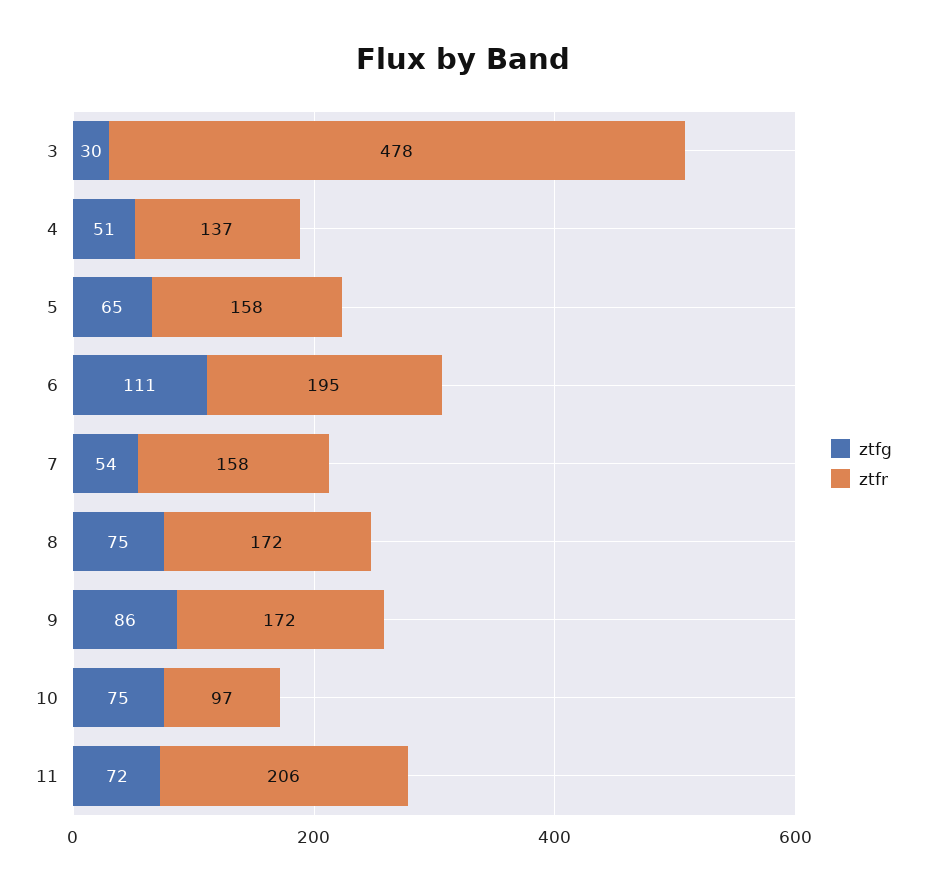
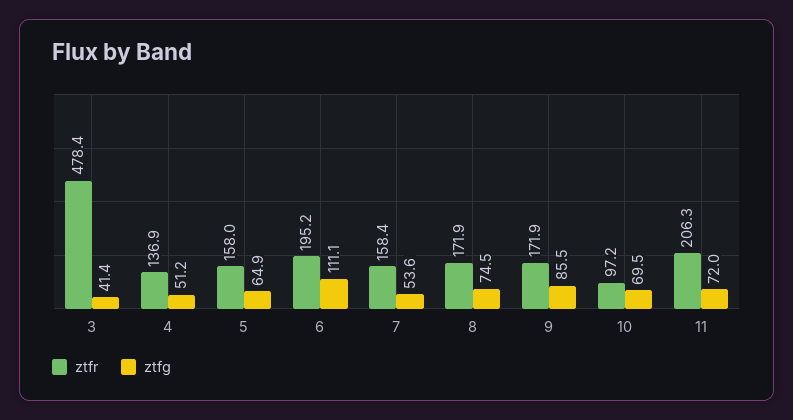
  {
    "ztfg": {
-     "3": 30,
+     "3": 41.4,
      "4": 51.2,
      "5": 64.9,
      "6": 111.1,
      "7": 53.6,
      "8": 74.5,
      "9": 85.5,
-     "10": 75,
+     "10": 69.5,
      "11": 72
    },
    "ztfr": {
      "3": 478.4,
      "4": 136.9,
      "5": 158,
      "6": 195.2,
      "7": 158.4,
      "8": 171.9,
      "9": 171.9,
      "10": 97.2,
      "11": 206.3
    }
  }

